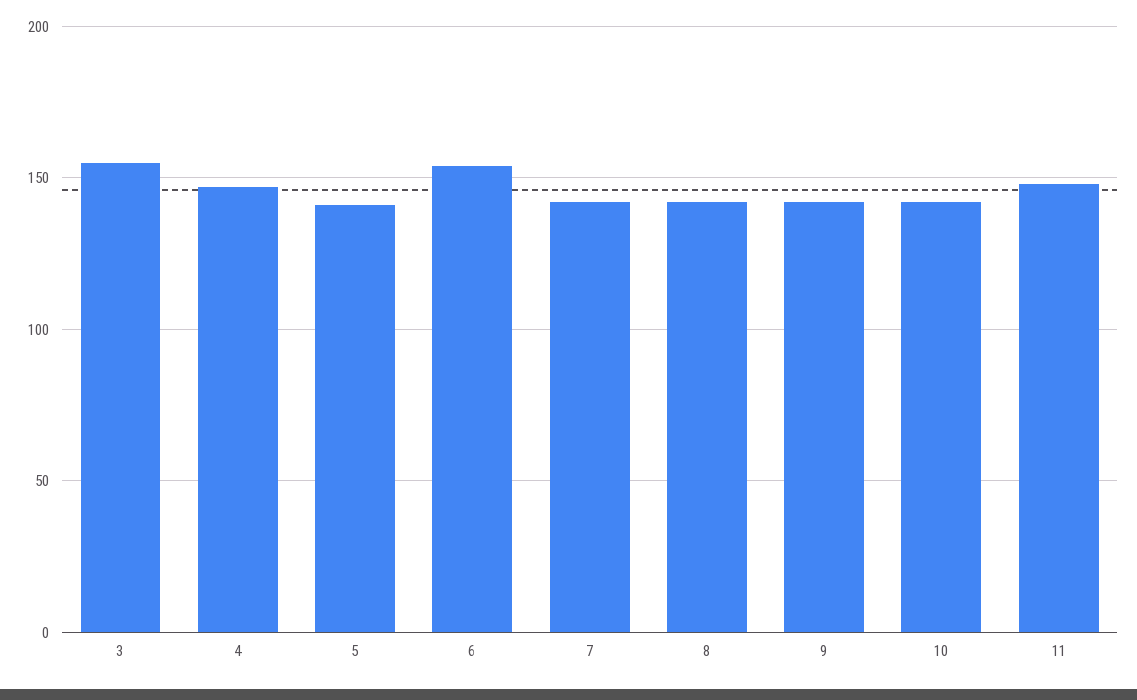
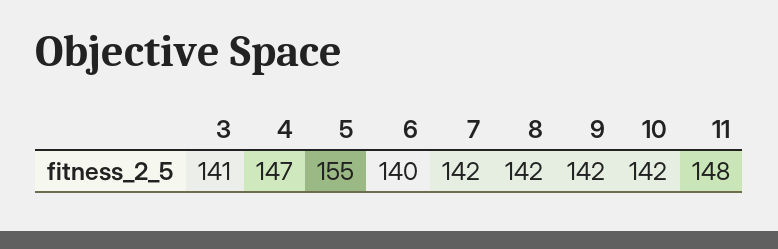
  {
-   "3": 155,
+   "3": 141,
    "4": 147,
-   "5": 140,
+   "5": 155,
-   "6": 155,
+   "6": 140,
    "7": 142,
    "8": 142,
    "9": 142,
    "10": 142,
    "11": 148
  }

